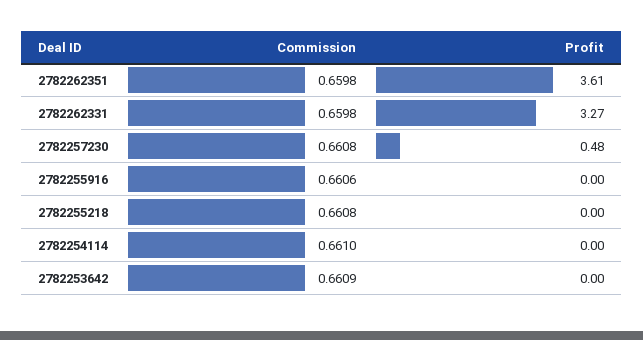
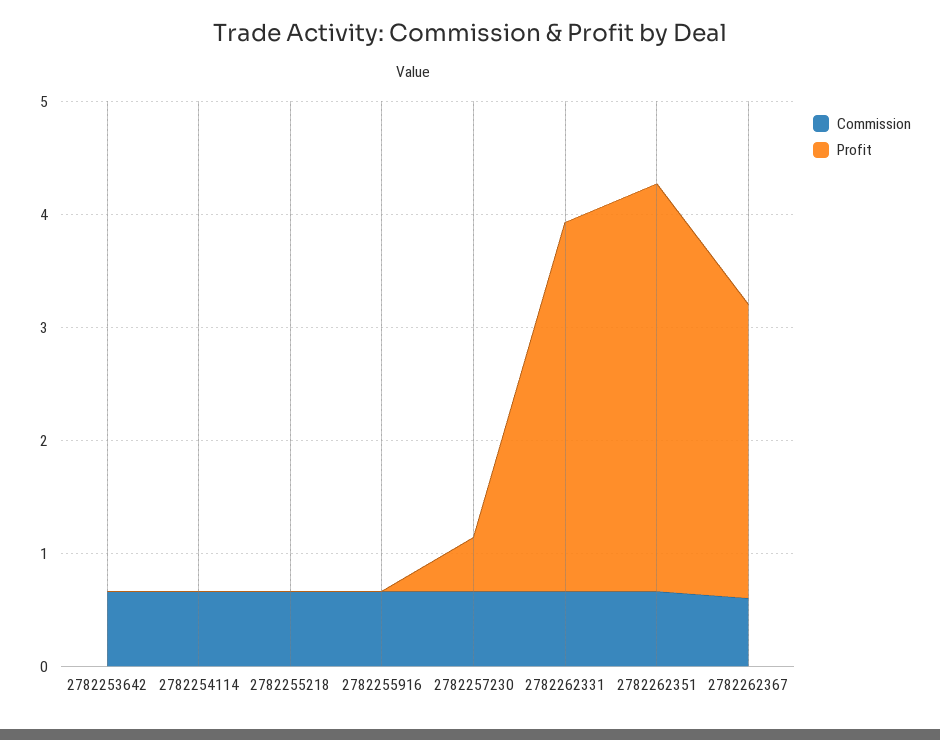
  {
    "Commission": {
      "2782262351": 0.6598,
      "2782262331": 0.6598,
      "2782257230": 0.6608,
      "2782255916": 0.6606,
      "2782255218": 0.6608,
      "2782254114": 0.661,
-     "2782253642": 0.6609
+     "2782253642": 0.6609,
+     "2782262367": 0.6
    },
    "Profit": {
      "2782262351": 3.61,
      "2782262331": 3.27,
      "2782257230": 0.48,
      "2782255916": 0,
      "2782255218": 0,
      "2782254114": 0,
-     "2782253642": 0
+     "2782253642": 0,
+     "2782262367": 2.6
    }
  }

